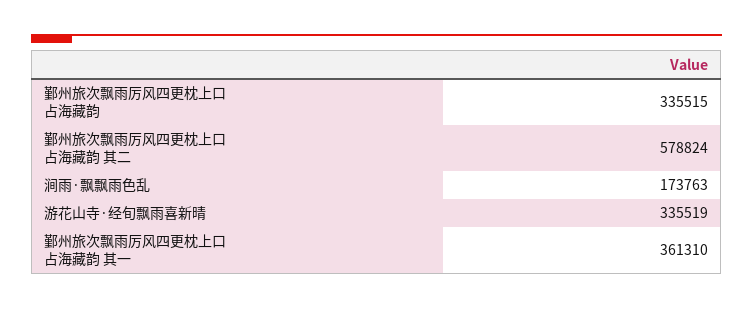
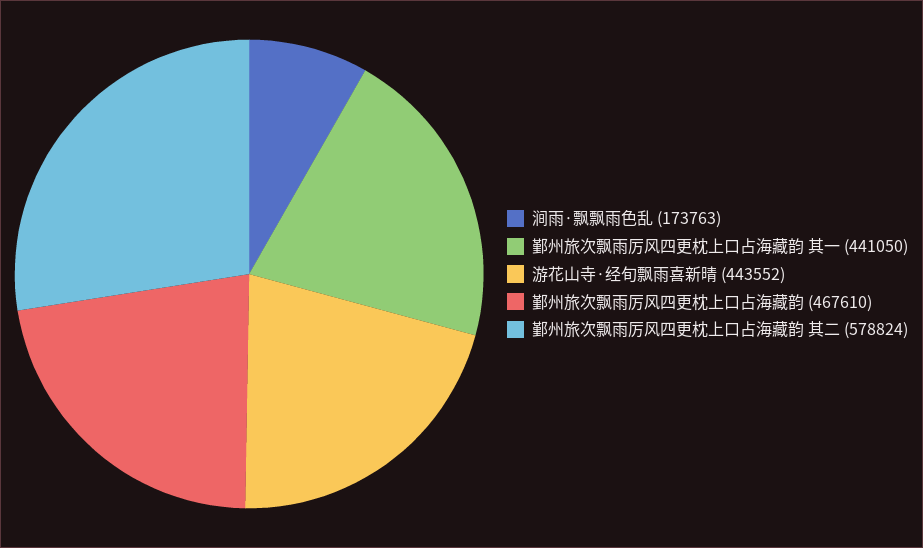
  {
-   "鄞州旅次飘雨厉风四更枕上口占海藏韵": 335515,
+   "鄞州旅次飘雨厉风四更枕上口占海藏韵": 467610,
    "鄞州旅次飘雨厉风四更枕上口占海藏韵 其二": 578824,
    "涧雨·飘飘雨色乱": 173763,
-   "游花山寺·经旬飘雨喜新晴": 335519,
+   "游花山寺·经旬飘雨喜新晴": 443552,
-   "鄞州旅次飘雨厉风四更枕上口占海藏韵 其一": 361310
+   "鄞州旅次飘雨厉风四更枕上口占海藏韵 其一": 441050
  }

